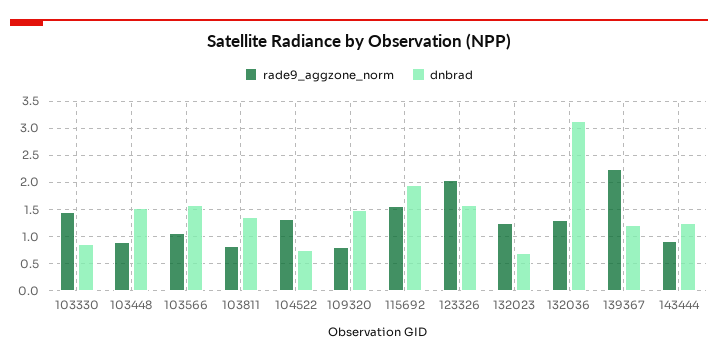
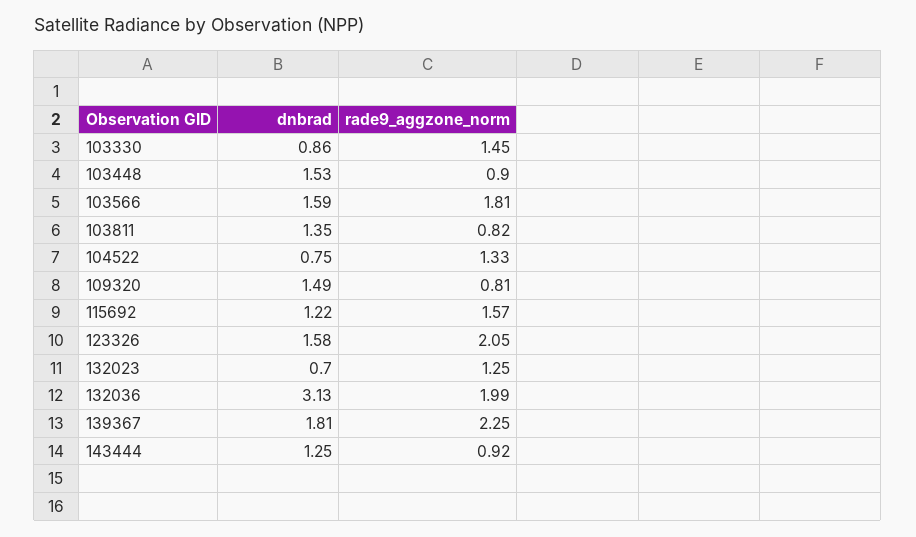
  {
    "rade9_aggzone_norm": {
      "103330": 1.45,
      "103448": 0.9,
-     "103566": 1,
+     "103566": 1.81,
      "103811": 0.82,
      "104522": 1.33,
      "109320": 0.81,
      "115692": 1.57,
      "123326": 2.05,
      "132023": 1.25,
-     "132036": 1.25,
+     "132036": 1.99,
      "139367": 2.25,
      "143444": 0.92
    },
    "dnbrad": {
      "103330": 0.86,
      "103448": 1.53,
      "103566": 1.59,
      "103811": 1.35,
      "104522": 0.75,
      "109320": 1.49,
-     "115692": 2,
+     "115692": 1.22,
      "123326": 1.58,
      "132023": 0.7,
      "132036": 3.13,
-     "139367": 1.25,
+     "139367": 1.81,
      "143444": 1.25
    }
  }

